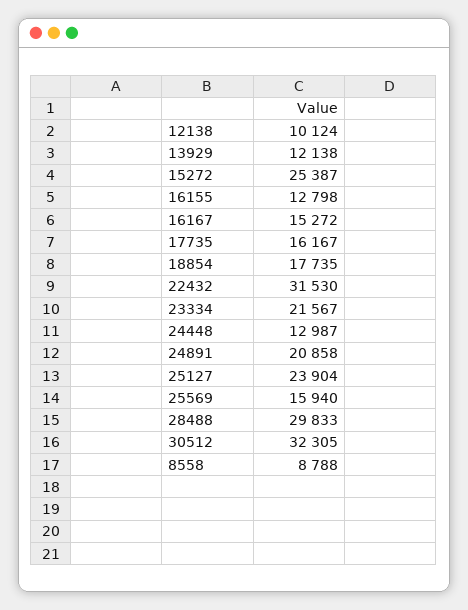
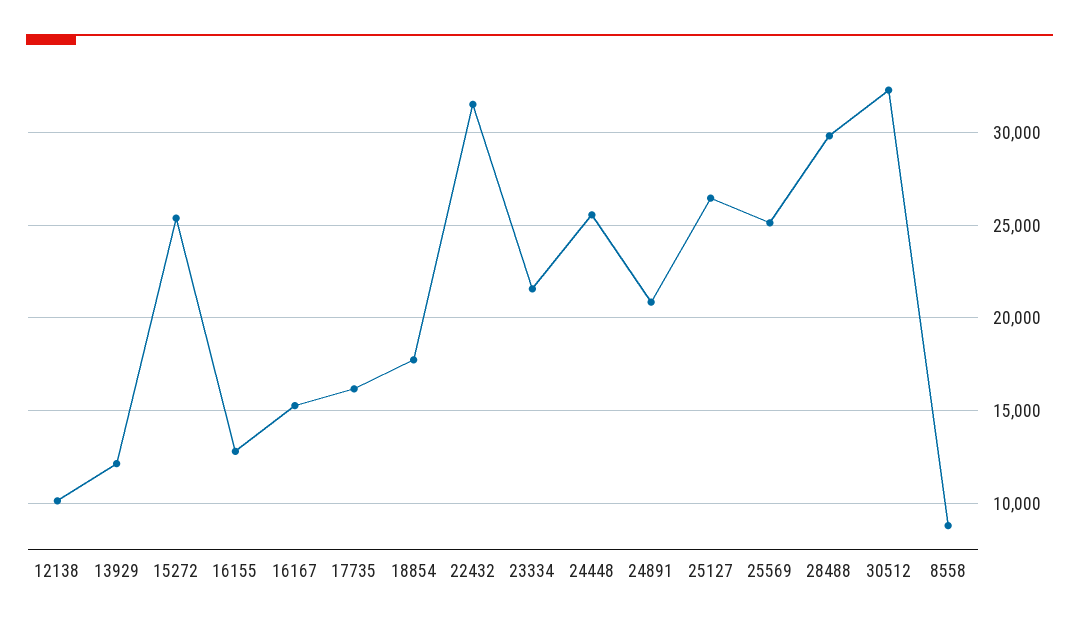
  {
    "12138": 10124,
    "13929": 12138,
    "15272": 25387,
    "16155": 12798,
    "16167": 15272,
    "17735": 16167,
    "18854": 17735,
    "22432": 31530,
    "23334": 21567,
-   "24448": 12987,
+   "24448": 25500,
    "24891": 20858,
-   "25127": 23904,
+   "25127": 26500,
-   "25569": 15940,
+   "25569": 25000,
    "28488": 29833,
    "30512": 32305,
    "8558": 8788
  }

